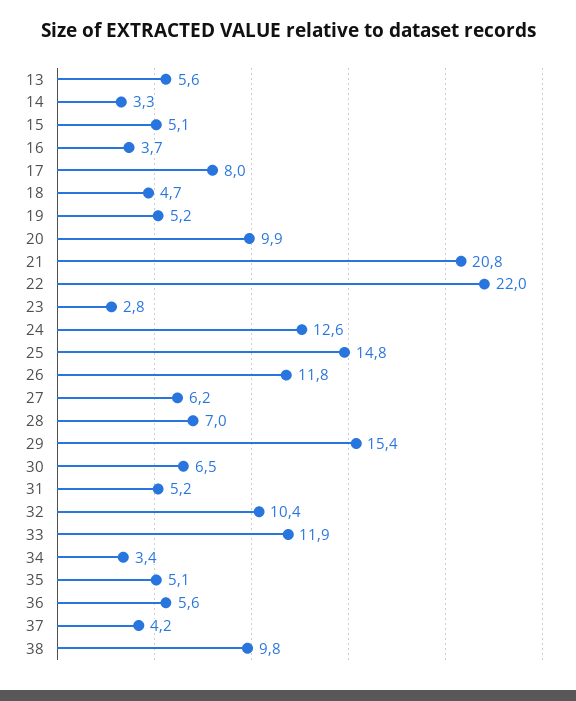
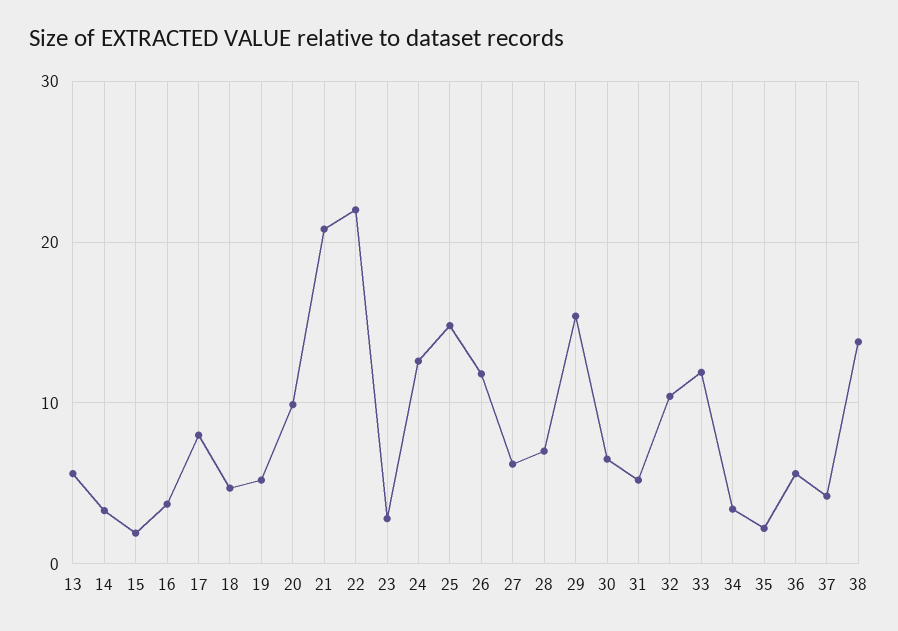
  {
    "13": 5.6,
    "14": 3.3,
-   "15": 5.1,
+   "15": 2,
    "16": 3.7,
    "17": 8,
    "18": 4.7,
    "19": 5.2,
    "20": 9.9,
    "21": 20.8,
    "22": 22,
    "23": 2.8,
    "24": 12.6,
    "25": 14.8,
    "26": 11.8,
    "27": 6.2,
    "28": 7,
    "29": 15.4,
    "30": 6.5,
    "31": 5.2,
    "32": 10.4,
    "33": 11.9,
    "34": 3.4,
-   "35": 5.1,
+   "35": 2,
    "36": 5.6,
    "37": 4.2,
-   "38": 9.8
+   "38": 14
  }

